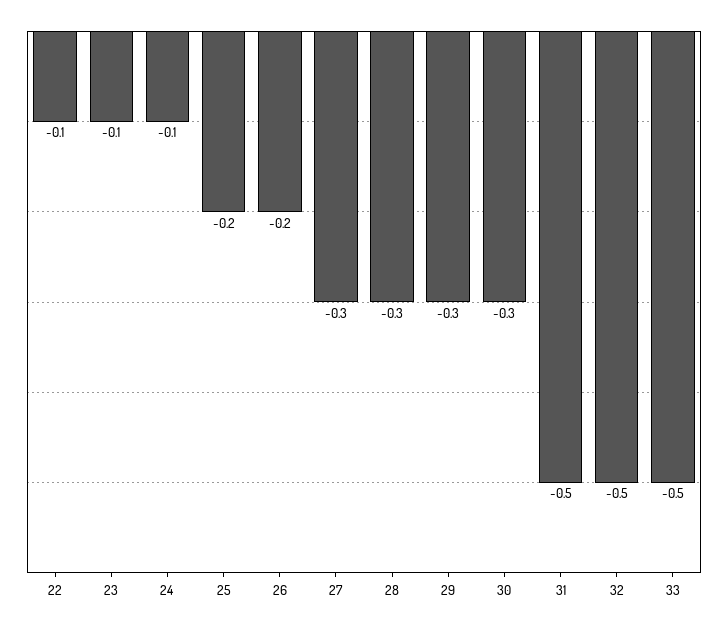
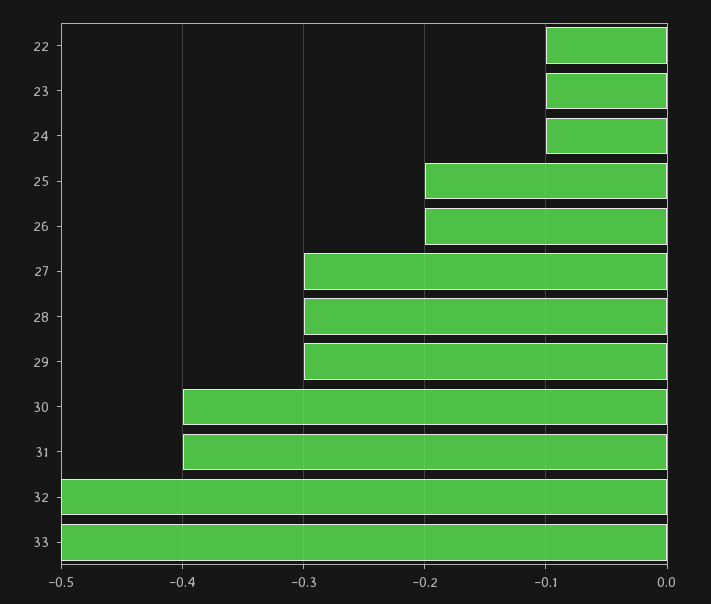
  {
    "22": -0.1,
    "23": -0.1,
    "24": -0.1,
    "25": -0.2,
    "26": -0.2,
    "27": -0.3,
    "28": -0.3,
    "29": -0.3,
-   "30": -0.3,
+   "30": -0.4,
-   "31": -0.5,
+   "31": -0.4,
    "32": -0.5,
    "33": -0.5
  }

